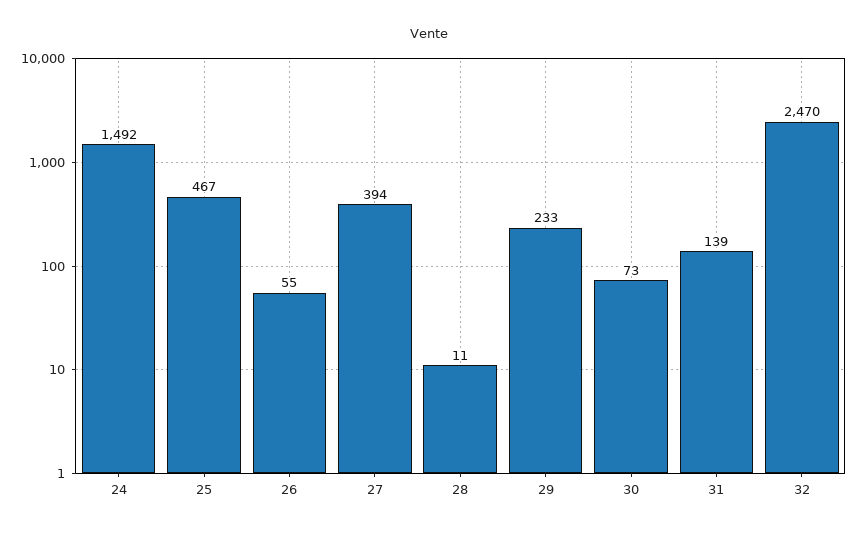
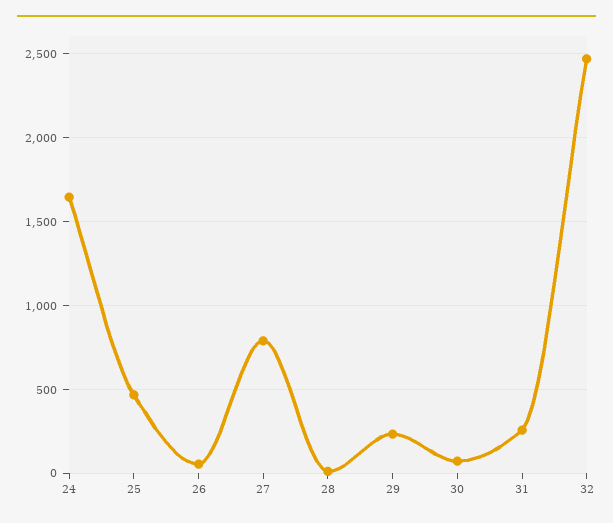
  {
-   "24": 1492,
+   "24": 1650,
    "25": 467,
    "26": 55,
-   "27": 394,
+   "27": 800,
    "28": 11,
    "29": 233,
    "30": 73,
-   "31": 139,
+   "31": 250,
    "32": 2470
  }

